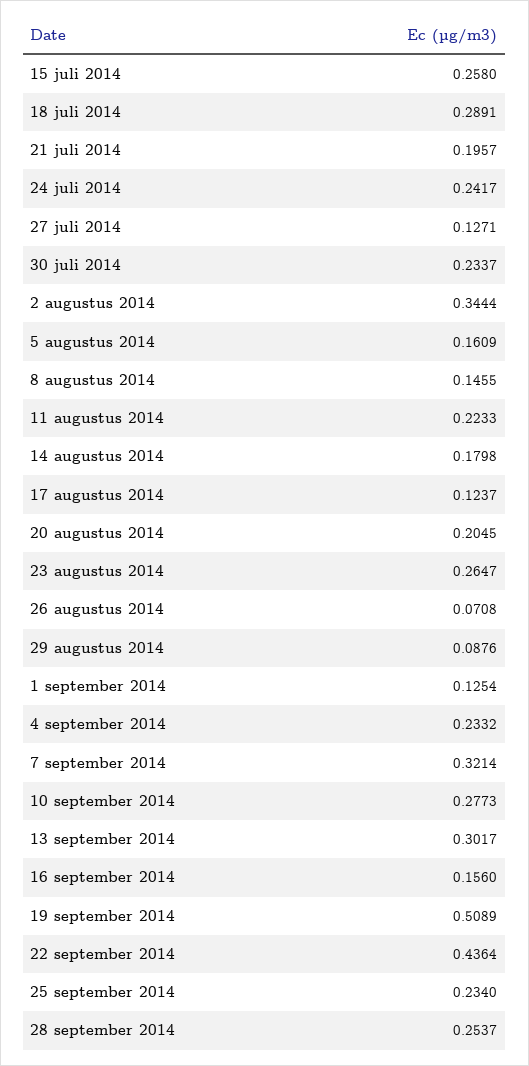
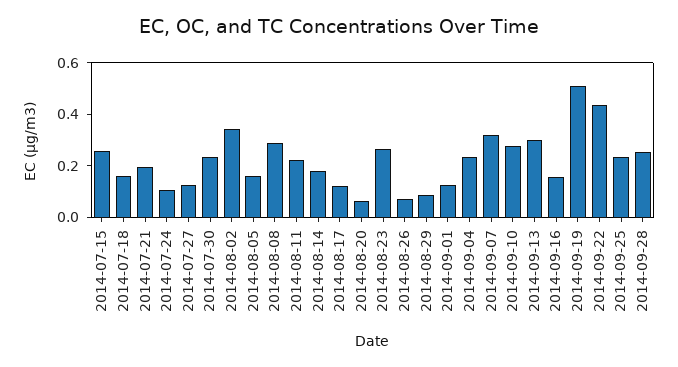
  {
    "15 juli 2014": 0.258,
-   "18 juli 2014": 0.2891,
+   "18 juli 2014": 0.15,
    "21 juli 2014": 0.1957,
-   "24 juli 2014": 0.2417,
+   "24 juli 2014": 0.1,
    "27 juli 2014": 0.1271,
    "30 juli 2014": 0.2337,
    "2 augustus 2014": 0.3444,
    "5 augustus 2014": 0.1609,
-   "8 augustus 2014": 0.1455,
+   "8 augustus 2014": 0.3,
    "11 augustus 2014": 0.2233,
    "14 augustus 2014": 0.1798,
    "17 augustus 2014": 0.1237,
-   "20 augustus 2014": 0.2045,
+   "20 augustus 2014": 0.05,
    "23 augustus 2014": 0.2647,
    "26 augustus 2014": 0.0708,
    "29 augustus 2014": 0.0876,
    "1 september 2014": 0.1254,
    "4 september 2014": 0.2332,
    "7 september 2014": 0.3214,
    "10 september 2014": 0.2773,
    "13 september 2014": 0.3017,
    "16 september 2014": 0.156,
    "19 september 2014": 0.5089,
    "22 september 2014": 0.4364,
    "25 september 2014": 0.234,
    "28 september 2014": 0.2537
  }

